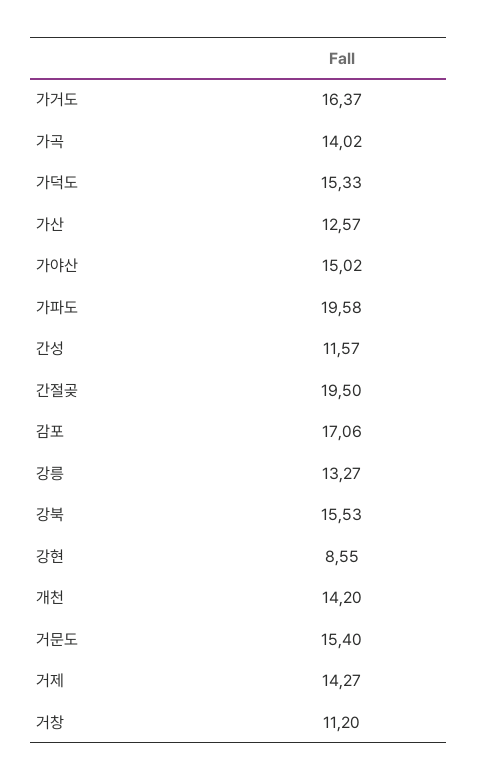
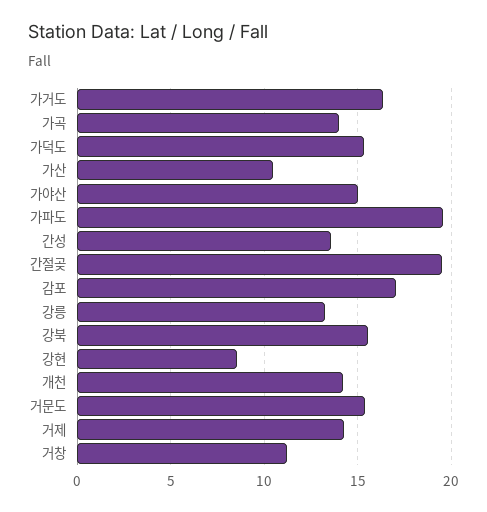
  {
    "가거도": 16.37,
    "가곡": 14.02,
    "가덕도": 15.33,
-   "가산": 12.57,
+   "가산": 10.5,
    "가야산": 15.02,
    "가파도": 19.58,
-   "간성": 11.57,
+   "간성": 13.5,
    "간절곶": 19.5,
    "감포": 17.06,
    "강릉": 13.27,
    "강북": 15.53,
    "강현": 8.55,
    "개천": 14.2,
    "거문도": 15.4,
    "거제": 14.27,
    "거창": 11.2
  }

